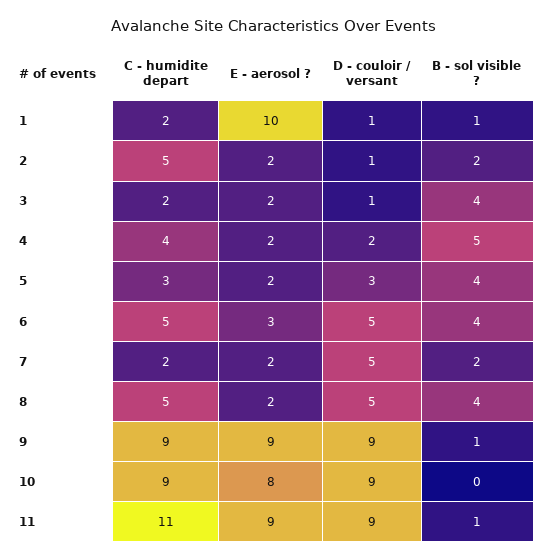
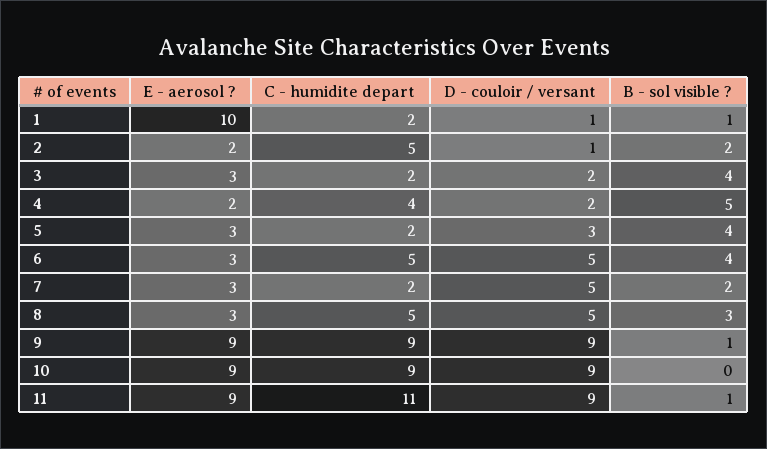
  {
    "C - humidite depart": {
      "1": 2,
      "2": 5,
      "3": 2,
      "4": 4,
-     "5": 3,
+     "5": 2,
      "6": 5,
      "7": 2,
      "8": 5,
      "9": 9,
      "10": 9,
      "11": 11
    },
    "E - aerosol ?": {
      "1": 10,
      "2": 2,
-     "3": 2,
+     "3": 3,
      "4": 2,
-     "5": 2,
+     "5": 3,
      "6": 3,
-     "7": 2,
+     "7": 3,
-     "8": 2,
+     "8": 3,
      "9": 9,
-     "10": 8,
+     "10": 9,
      "11": 9
    },
    "D - couloir / versant": {
      "1": 1,
      "2": 1,
-     "3": 1,
+     "3": 2,
      "4": 2,
      "5": 3,
      "6": 5,
      "7": 5,
      "8": 5,
      "9": 9,
      "10": 9,
      "11": 9
    },
    "B - sol visible ?": {
      "1": 1,
      "2": 2,
      "3": 4,
      "4": 5,
      "5": 4,
      "6": 4,
      "7": 2,
-     "8": 4,
+     "8": 3,
      "9": 1,
      "10": 0,
      "11": 1
    }
  }

